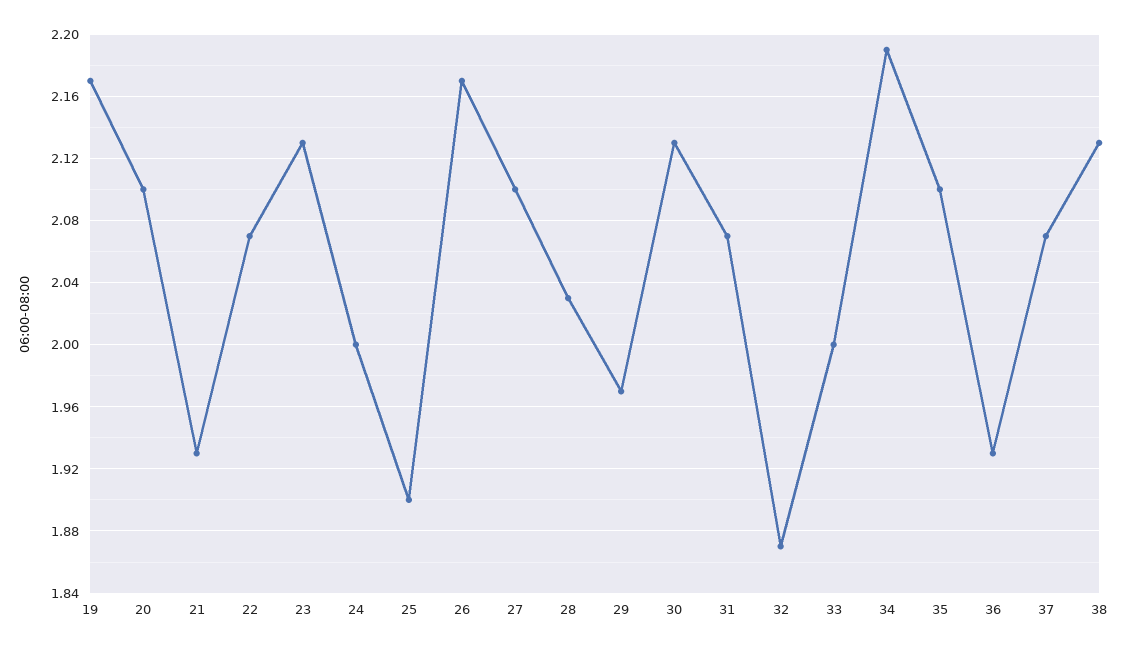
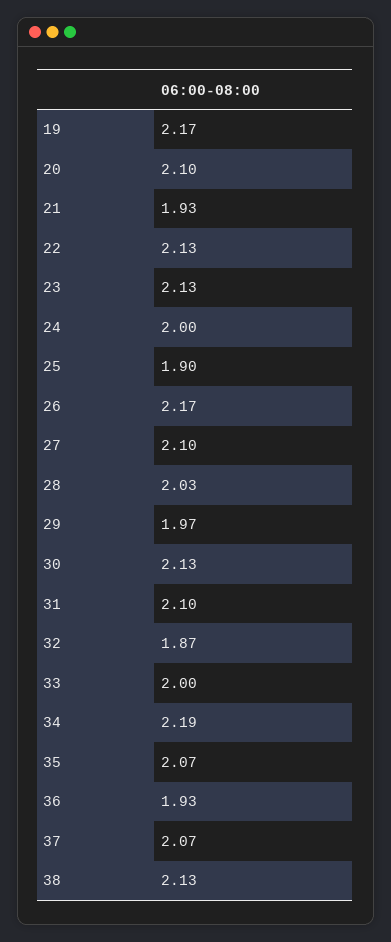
  {
    "19": 2.17,
    "20": 2.1,
    "21": 1.93,
-   "22": 2.07,
+   "22": 2.13,
    "23": 2.13,
    "24": 2,
    "25": 1.9,
    "26": 2.17,
    "27": 2.1,
    "28": 2.03,
    "29": 1.97,
    "30": 2.13,
-   "31": 2.07,
+   "31": 2.1,
    "32": 1.87,
    "33": 2,
    "34": 2.19,
-   "35": 2.1,
+   "35": 2.07,
    "36": 1.93,
    "37": 2.07,
    "38": 2.13
  }

